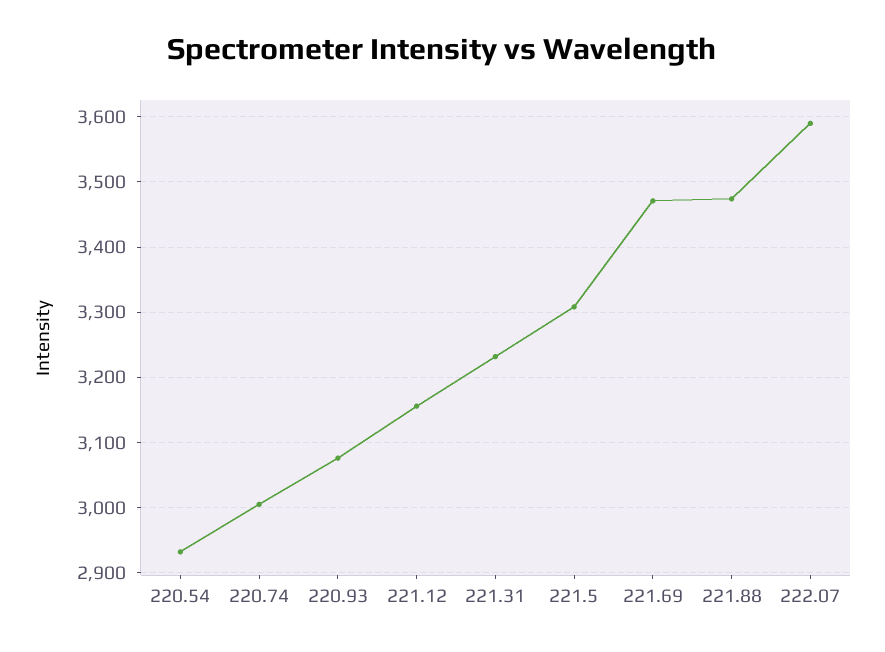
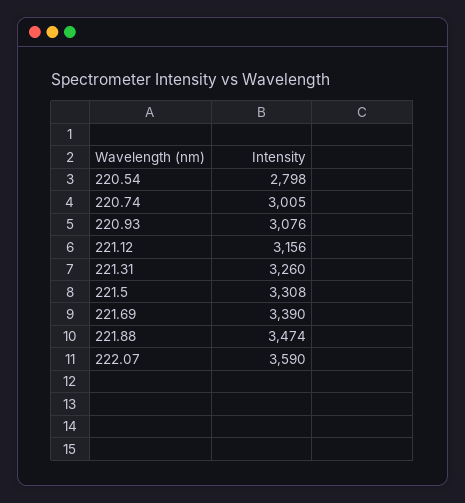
  {
-   "220.54": 2930,
+   "220.54": 2798,
    "220.74": 3005,
    "220.93": 3076,
    "221.12": 3156,
-   "221.31": 3230,
+   "221.31": 3260,
    "221.5": 3308,
-   "221.69": 3470,
+   "221.69": 3390,
    "221.88": 3474,
    "222.07": 3590
  }

